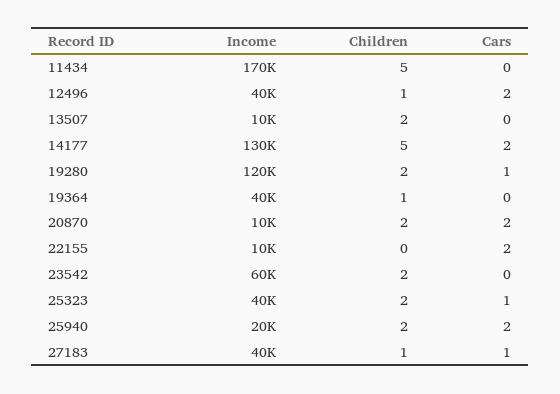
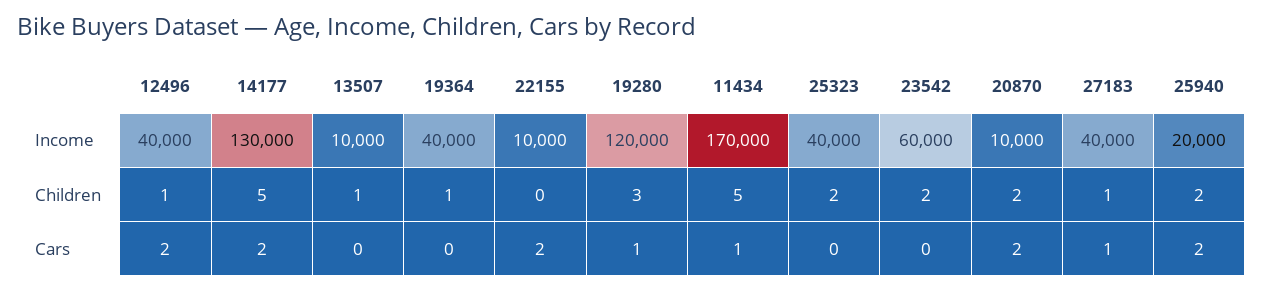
  {
    "Income": {
      "11434": 170000,
      "12496": 40000,
      "13507": 10000,
      "14177": 130000,
      "19280": 120000,
      "19364": 40000,
      "20870": 10000,
      "22155": 10000,
      "23542": 60000,
      "25323": 40000,
      "25940": 20000,
      "27183": 40000
    },
    "Children": {
      "11434": 5,
      "12496": 1,
-     "13507": 2,
+     "13507": 1,
      "14177": 5,
-     "19280": 2,
+     "19280": 3,
      "19364": 1,
      "20870": 2,
      "22155": 0,
      "23542": 2,
      "25323": 2,
      "25940": 2,
      "27183": 1
    },
    "Cars": {
-     "11434": 0,
+     "11434": 1,
      "12496": 2,
      "13507": 0,
      "14177": 2,
      "19280": 1,
      "19364": 0,
      "20870": 2,
      "22155": 2,
      "23542": 0,
-     "25323": 1,
+     "25323": 0,
      "25940": 2,
      "27183": 1
    }
  }

